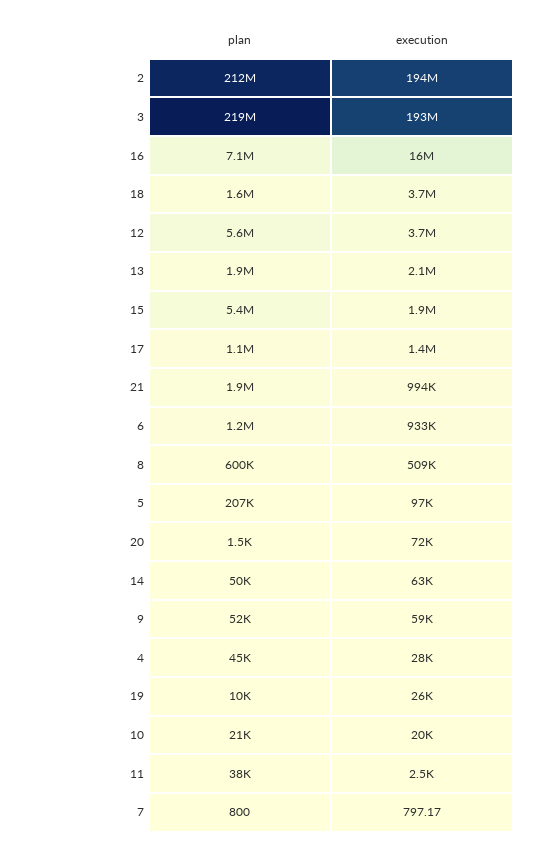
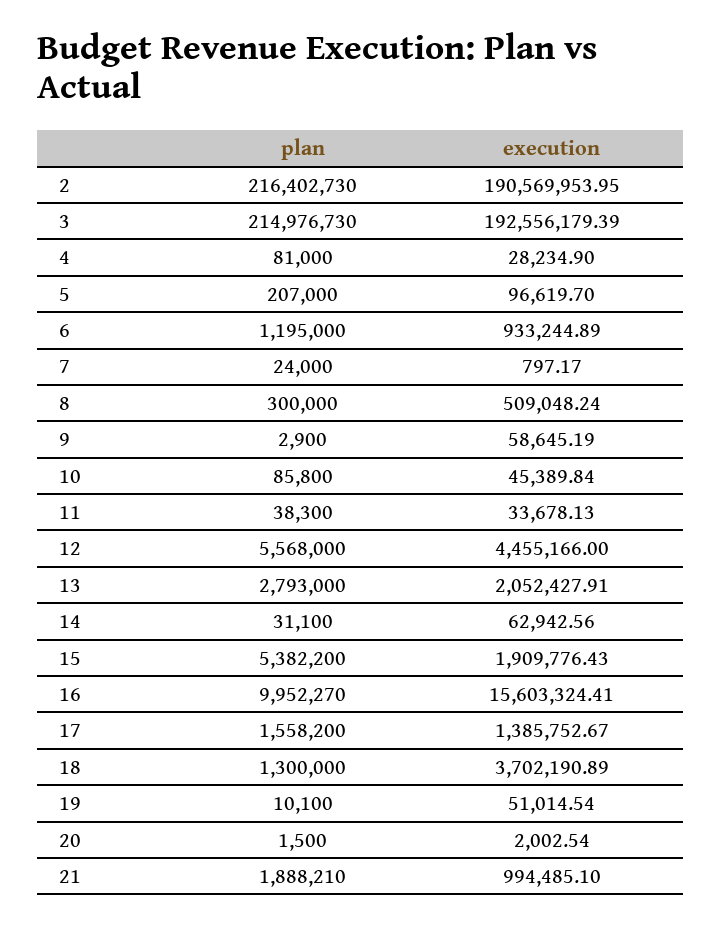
  {
    "plan": {
-     "2": 212000000,
+     "2": 216402730,
-     "3": 219000000,
+     "3": 214976730,
-     "16": 7100000,
+     "16": 9952270,
-     "18": 1600000,
+     "18": 1300000,
      "12": 5568000,
-     "13": 1900000,
+     "13": 2793000,
      "15": 5382200,
-     "17": 1100000,
+     "17": 1558200,
      "21": 1888210,
      "6": 1195000,
-     "8": 600000,
+     "8": 300000,
      "5": 207000,
      "20": 1500,
-     "14": 50000,
+     "14": 31100,
-     "9": 52000,
+     "9": 2900,
-     "4": 45000,
+     "4": 81000,
      "19": 10100,
-     "10": 21000,
+     "10": 85800,
      "11": 38300,
-     "7": 800
+     "7": 24000
    },
    "execution": {
-     "2": 194000000,
+     "2": 190569953.95,
      "3": 192556179.39,
      "16": 15603324.41,
      "18": 3702190.89,
-     "12": 3700000,
+     "12": 4455166,
      "13": 2052427.91,
      "15": 1909776.43,
      "17": 1385752.67,
      "21": 994485.1,
      "6": 933244.89,
      "8": 509048.24,
      "5": 96619.7,
-     "20": 72000,
+     "20": 2002.54,
      "14": 62942.56,
      "9": 58645.19,
      "4": 28234.9,
-     "19": 26000,
+     "19": 51014.54,
-     "10": 20000,
+     "10": 45389.84,
-     "11": 2500,
+     "11": 33678.13,
      "7": 797.17
    }
  }

